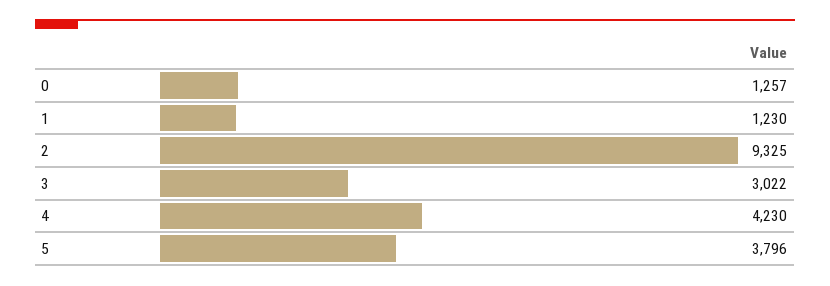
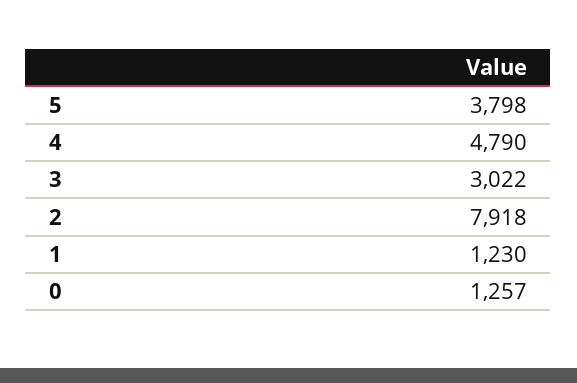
  {
    "0": 1257,
    "1": 1230,
-   "2": 9325,
+   "2": 7918,
    "3": 3022,
-   "4": 4230,
+   "4": 4790,
-   "5": 3796
+   "5": 3798
  }

